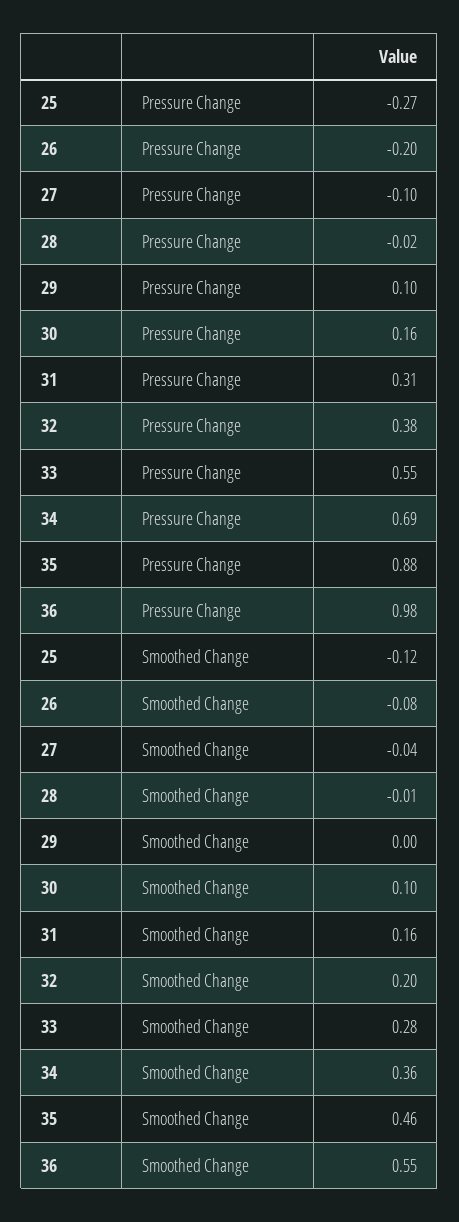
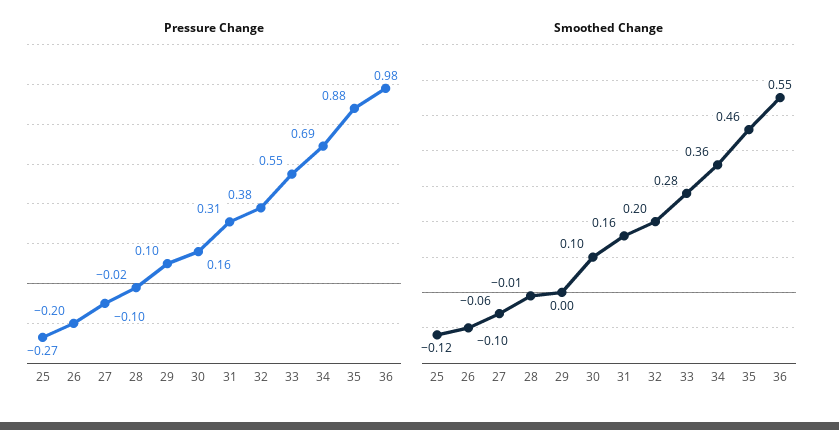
  {
    "Pressure Change": {
      "25": -0.27,
      "26": -0.2,
      "27": -0.1,
      "28": -0.02,
      "29": 0.1,
      "30": 0.16,
      "31": 0.31,
      "32": 0.38,
      "33": 0.55,
      "34": 0.69,
      "35": 0.88,
      "36": 0.98
    },
    "Smoothed Change": {
      "25": -0.12,
-     "26": -0.08,
+     "26": -0.1,
-     "27": -0.04,
+     "27": -0.06,
      "28": -0.01,
      "29": 0,
      "30": 0.1,
      "31": 0.16,
      "32": 0.2,
      "33": 0.28,
      "34": 0.36,
      "35": 0.46,
      "36": 0.55
    }
  }

